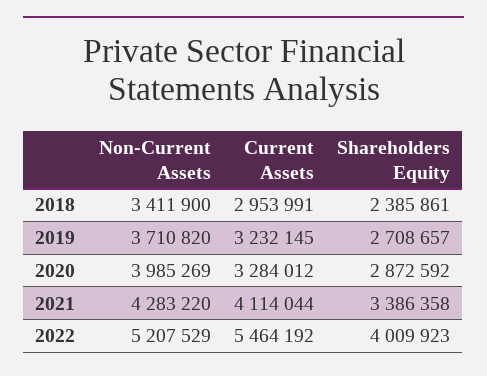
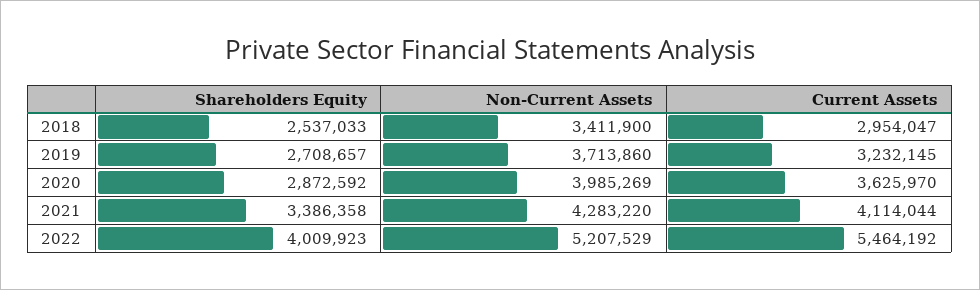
  {
    "Non-Current Assets": {
      "2018": 3411900,
-     "2019": 3710820,
+     "2019": 3713860,
      "2020": 3985269,
      "2021": 4283220,
      "2022": 5207529
    },
    "Current Assets": {
-     "2018": 2953991,
+     "2018": 2954047,
      "2019": 3232145,
-     "2020": 3284012,
+     "2020": 3625970,
      "2021": 4114044,
      "2022": 5464192
    },
    "Shareholders Equity": {
-     "2018": 2385861,
+     "2018": 2537033,
      "2019": 2708657,
      "2020": 2872592,
      "2021": 3386358,
      "2022": 4009923
    }
  }

